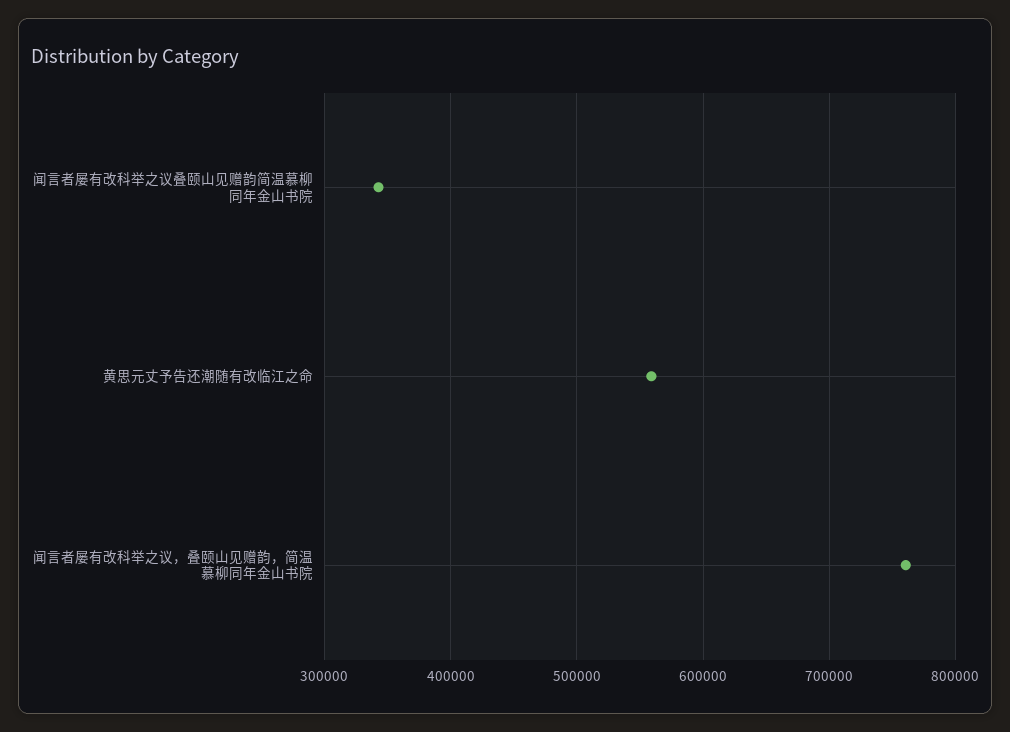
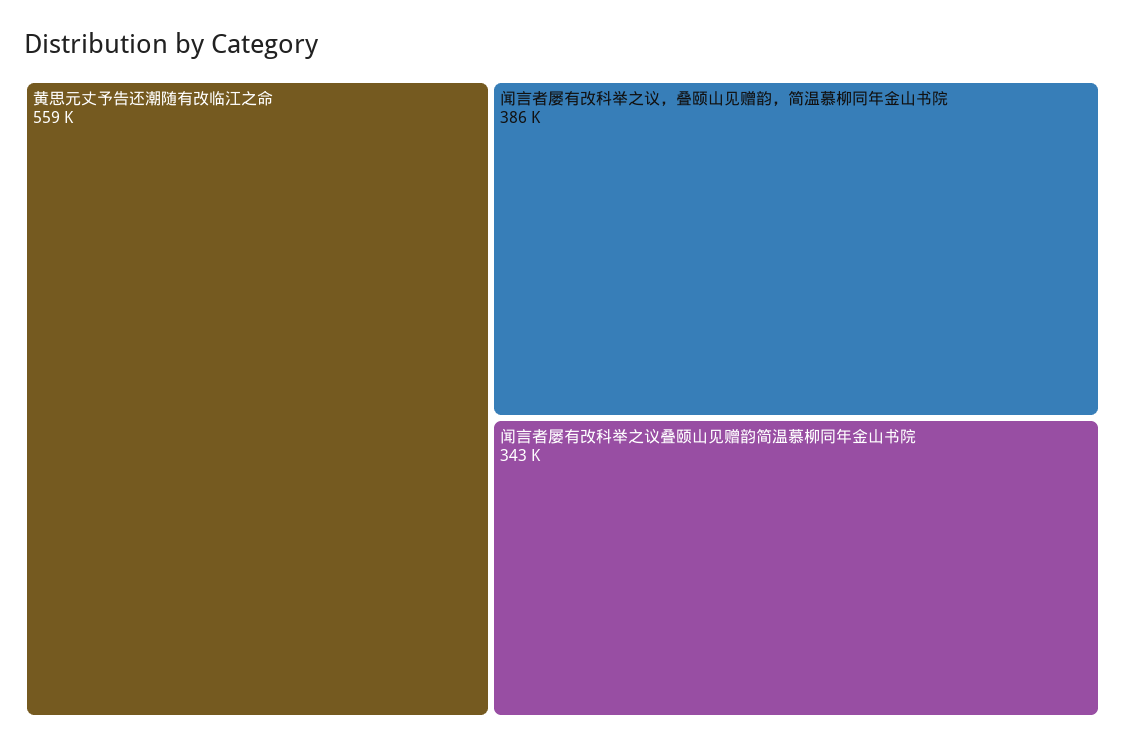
  {
    "闻言者屡有改科举之议叠颐山见赠韵简温慕柳同年金山书院": 343000,
    "黄思元丈予告还潮随有改临江之命": 559000,
-   "闻言者屡有改科举之议，叠颐山见赠韵，简温慕柳同年金山书院": 760000
+   "闻言者屡有改科举之议，叠颐山见赠韵，简温慕柳同年金山书院": 386000
  }

